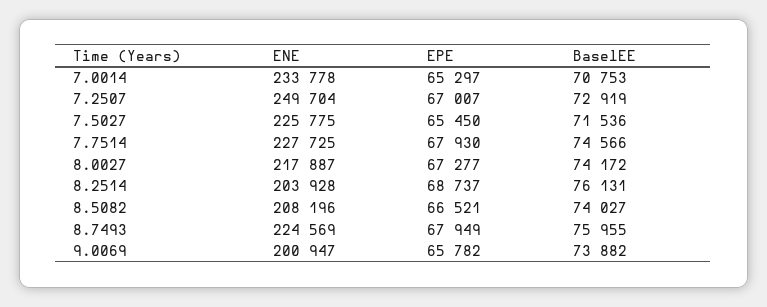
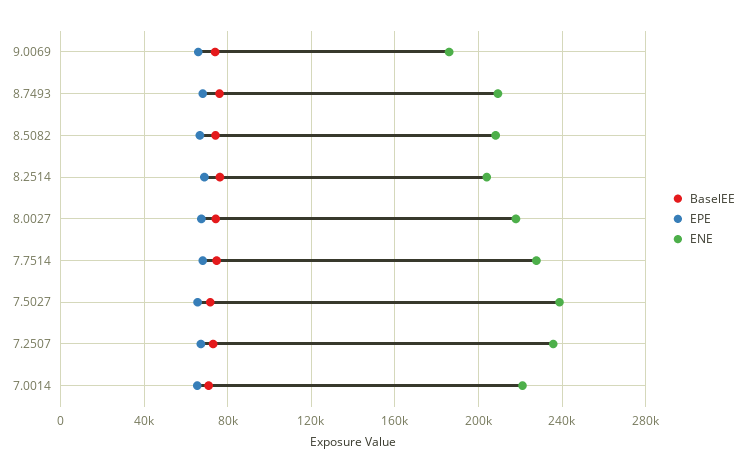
  {
    "ENE": {
-     "7.0014": 233778,
+     "7.0014": 220000,
-     "7.2507": 249704,
+     "7.2507": 235000,
-     "7.5027": 225775,
+     "7.5027": 240000,
      "7.7514": 227725,
      "8.0027": 217887,
      "8.2514": 203928,
      "8.5082": 208196,
-     "8.7493": 224569,
+     "8.7493": 210000,
-     "9.0069": 200947
+     "9.0069": 185000
    },
    "EPE": {
      "7.0014": 65297,
      "7.2507": 67007,
      "7.5027": 65450,
      "7.7514": 67930,
      "8.0027": 67277,
      "8.2514": 68737,
      "8.5082": 66521,
      "8.7493": 67949,
      "9.0069": 65782
    },
    "BaselEE": {
      "7.0014": 70753,
      "7.2507": 72919,
      "7.5027": 71536,
      "7.7514": 74566,
      "8.0027": 74172,
      "8.2514": 76131,
      "8.5082": 74027,
      "8.7493": 75955,
      "9.0069": 73882
    }
  }

